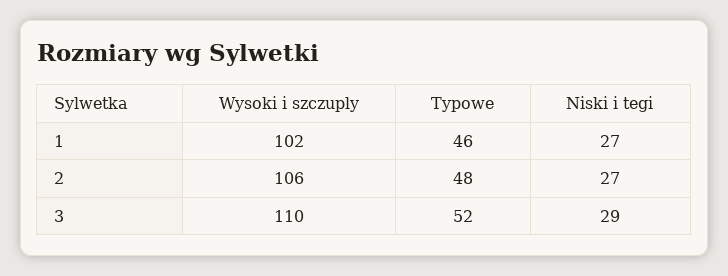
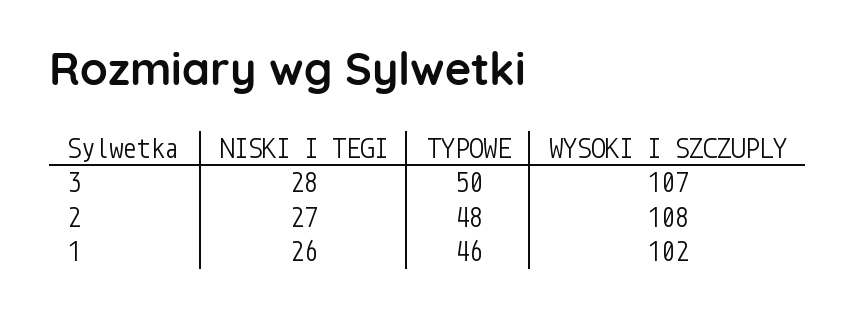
  {
    "Wysoki i szczuply": {
      "1": 102,
-     "2": 106,
+     "2": 108,
-     "3": 110
+     "3": 107
    },
    "Typowe": {
      "1": 46,
      "2": 48,
-     "3": 52
+     "3": 50
    },
    "Niski i tegi": {
-     "1": 27,
+     "1": 26,
      "2": 27,
-     "3": 29
+     "3": 28
    }
  }

